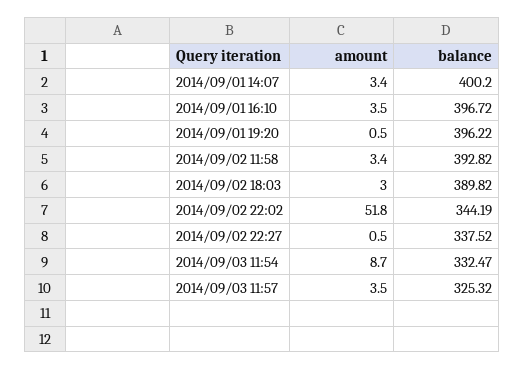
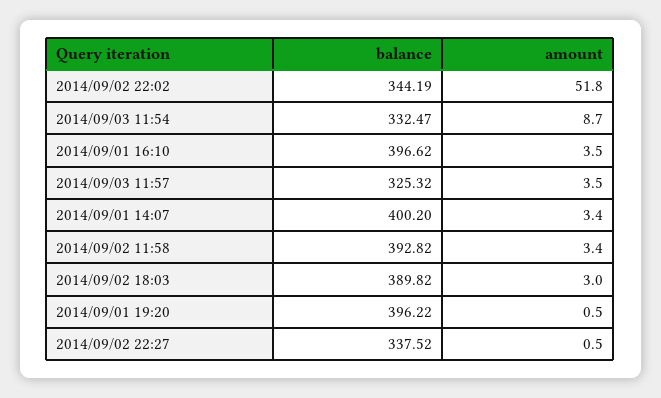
  {
    "amount": {
      "2014/09/01 14:07": 3.4,
      "2014/09/01 16:10": 3.5,
      "2014/09/01 19:20": 0.5,
      "2014/09/02 11:58": 3.4,
      "2014/09/02 18:03": 3,
      "2014/09/02 22:02": 51.8,
      "2014/09/02 22:27": 0.5,
      "2014/09/03 11:54": 8.7,
      "2014/09/03 11:57": 3.5
    },
    "balance": {
      "2014/09/01 14:07": 400.2,
-     "2014/09/01 16:10": 396.72,
+     "2014/09/01 16:10": 396.62,
      "2014/09/01 19:20": 396.22,
      "2014/09/02 11:58": 392.82,
      "2014/09/02 18:03": 389.82,
      "2014/09/02 22:02": 344.19,
      "2014/09/02 22:27": 337.52,
      "2014/09/03 11:54": 332.47,
      "2014/09/03 11:57": 325.32
    }
  }

